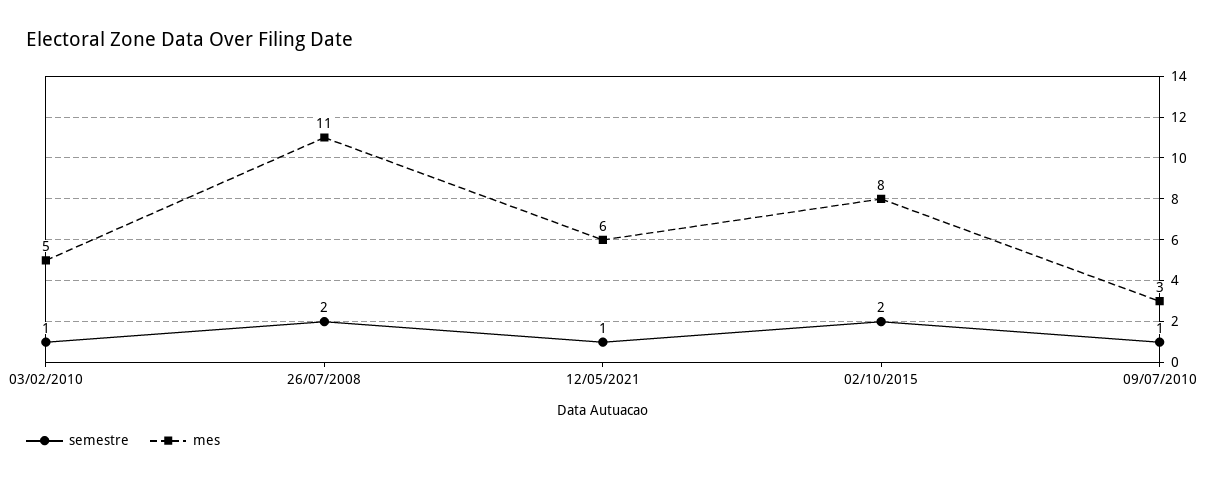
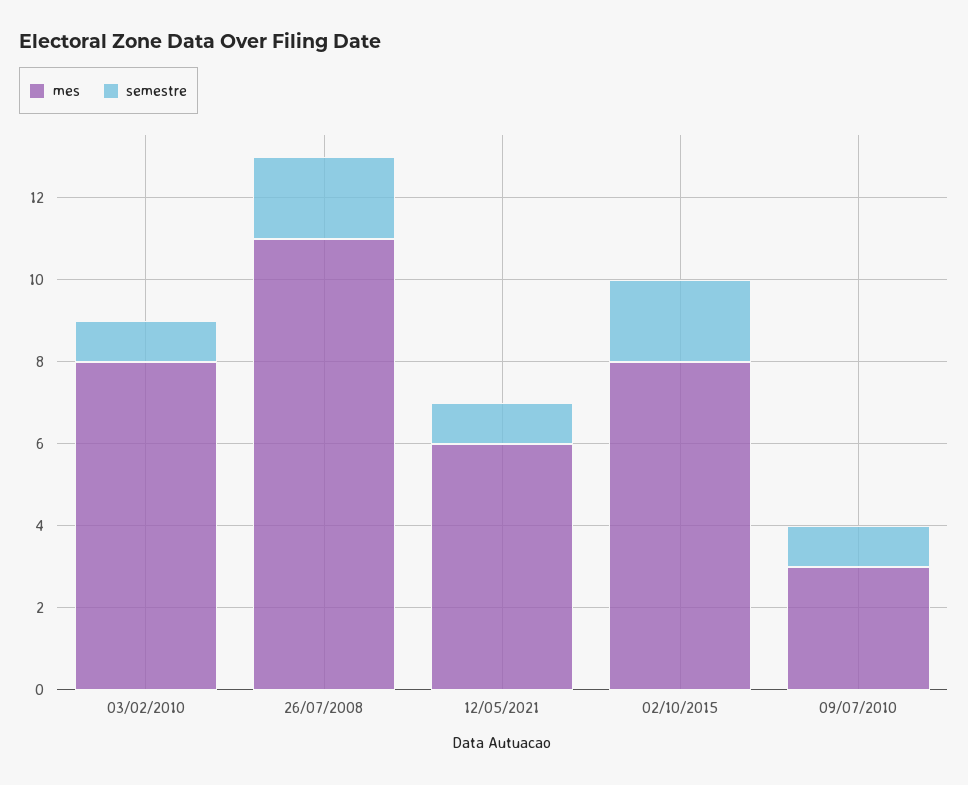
  {
    "semestre": {
      "03/02/2010": 1,
      "26/07/2008": 2,
      "12/05/2021": 1,
      "02/10/2015": 2,
      "09/07/2010": 1
    },
    "mes": {
-     "03/02/2010": 5,
+     "03/02/2010": 8,
      "26/07/2008": 11,
      "12/05/2021": 6,
      "02/10/2015": 8,
      "09/07/2010": 3
    }
  }

